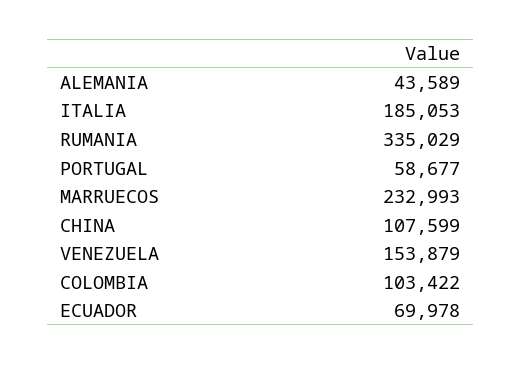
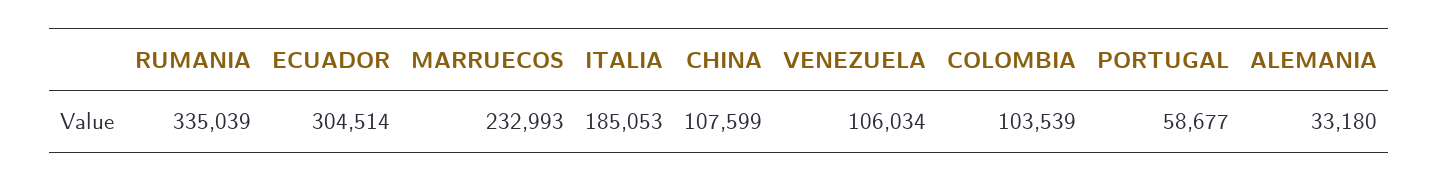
  {
-   "ALEMANIA": 43589,
+   "ALEMANIA": 33180,
    "ITALIA": 185053,
-   "RUMANIA": 335029,
+   "RUMANIA": 335039,
    "PORTUGAL": 58677,
    "MARRUECOS": 232993,
    "CHINA": 107599,
-   "VENEZUELA": 153879,
+   "VENEZUELA": 106034,
-   "COLOMBIA": 103422,
+   "COLOMBIA": 103539,
-   "ECUADOR": 69978
+   "ECUADOR": 304514
  }

